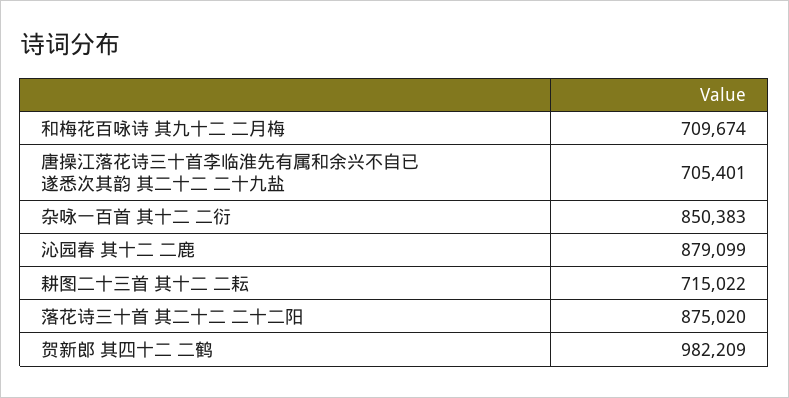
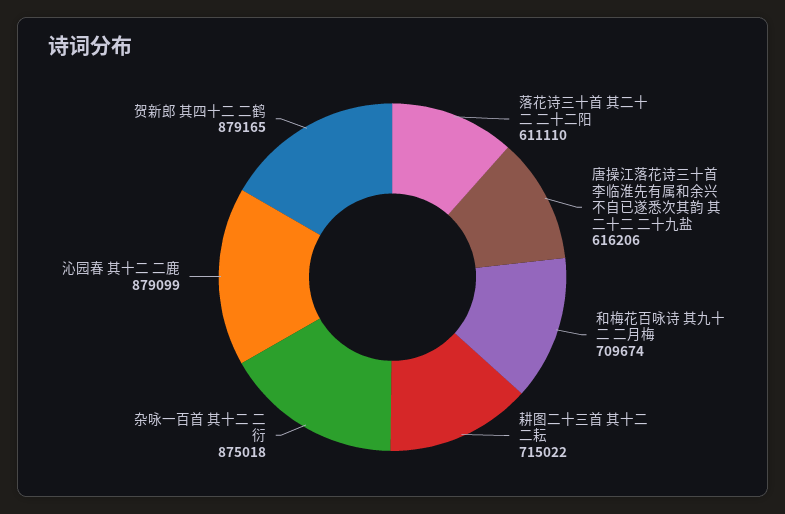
  {
    "和梅花百咏诗 其九十二 二月梅": 709674,
-   "唐操江落花诗三十首李临淮先有属和余兴不自已遂悉次其韵 其二十二 二十九盐": 705401,
+   "唐操江落花诗三十首李临淮先有属和余兴不自已遂悉次其韵 其二十二 二十九盐": 616206,
-   "杂咏一百首 其十二 二衍": 850383,
+   "杂咏一百首 其十二 二衍": 875018,
    "沁园春 其十二 二鹿": 879099,
    "耕图二十三首 其十二 二耘": 715022,
-   "落花诗三十首 其二十二 二十二阳": 875020,
+   "落花诗三十首 其二十二 二十二阳": 611110,
-   "贺新郎 其四十二 二鹤": 982209
+   "贺新郎 其四十二 二鹤": 879165
  }

